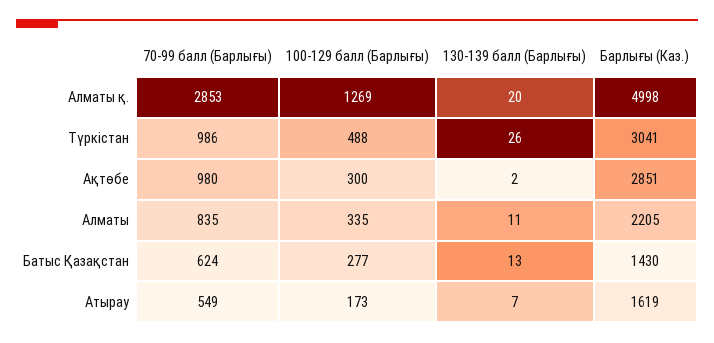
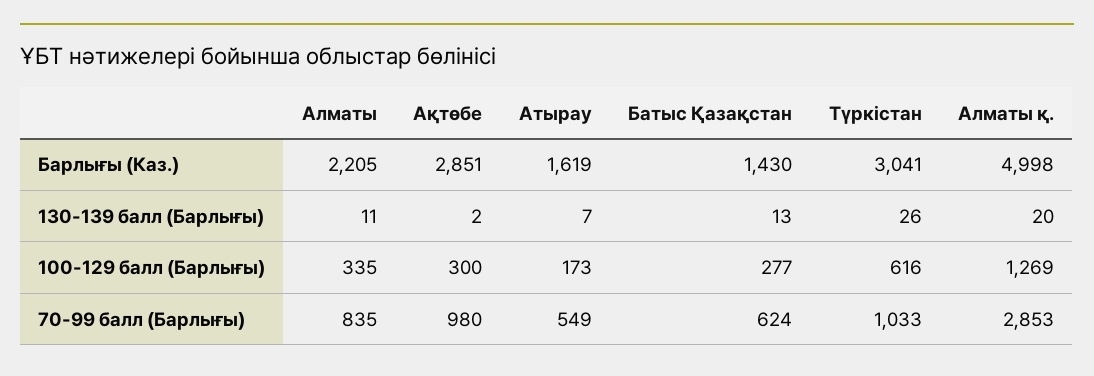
  {
    "70-99 балл (Барлығы)": {
      "Алматы қ.": 2853,
-     "Түркістан": 986,
+     "Түркістан": 1033,
      "Ақтөбе": 980,
      "Алматы": 835,
      "Батыс Қазақстан": 624,
      "Атырау": 549
    },
    "100-129 балл (Барлығы)": {
      "Алматы қ.": 1269,
-     "Түркістан": 488,
+     "Түркістан": 616,
      "Ақтөбе": 300,
      "Алматы": 335,
      "Батыс Қазақстан": 277,
      "Атырау": 173
    },
    "130-139 балл (Барлығы)": {
      "Алматы қ.": 20,
      "Түркістан": 26,
      "Ақтөбе": 2,
      "Алматы": 11,
      "Батыс Қазақстан": 13,
      "Атырау": 7
    },
    "Барлығы (Каз.)": {
      "Алматы қ.": 4998,
      "Түркістан": 3041,
      "Ақтөбе": 2851,
      "Алматы": 2205,
      "Батыс Қазақстан": 1430,
      "Атырау": 1619
    }
  }

